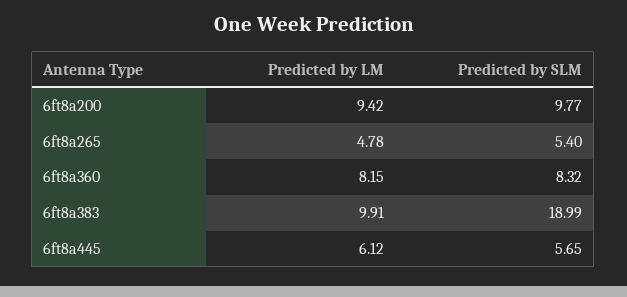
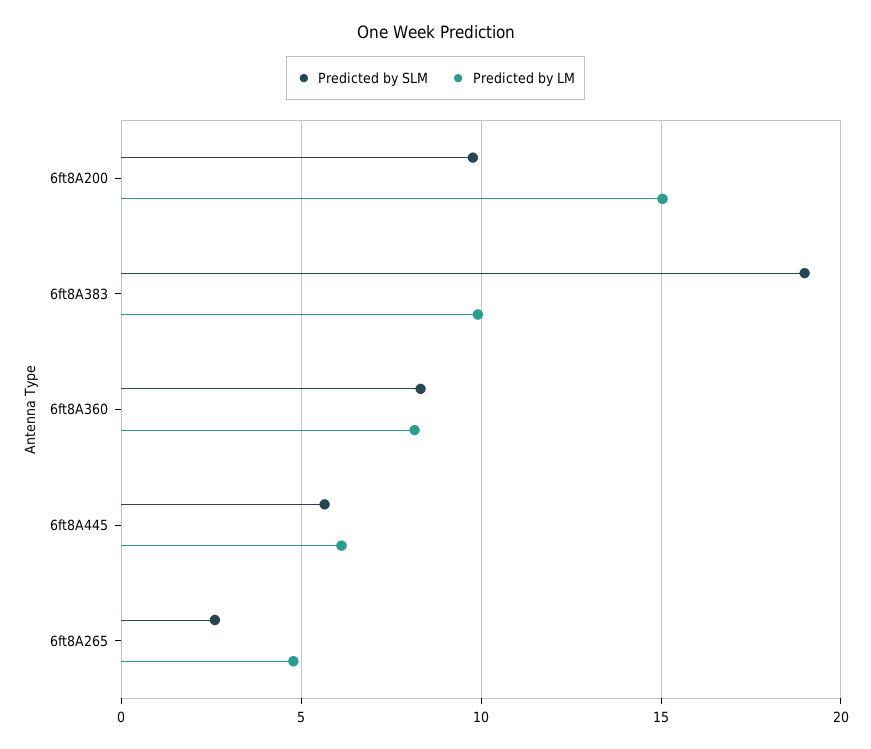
  {
    "Predicted by LM": {
-     "6ft8a200": 9.42,
+     "6ft8a200": 15,
      "6ft8a265": 4.78,
      "6ft8a360": 8.15,
      "6ft8a383": 9.91,
      "6ft8a445": 6.12
    },
    "Predicted by SLM": {
      "6ft8a200": 9.77,
-     "6ft8a265": 5.4,
+     "6ft8a265": 2.5,
      "6ft8a360": 8.32,
      "6ft8a383": 18.99,
      "6ft8a445": 5.65
    }
  }

